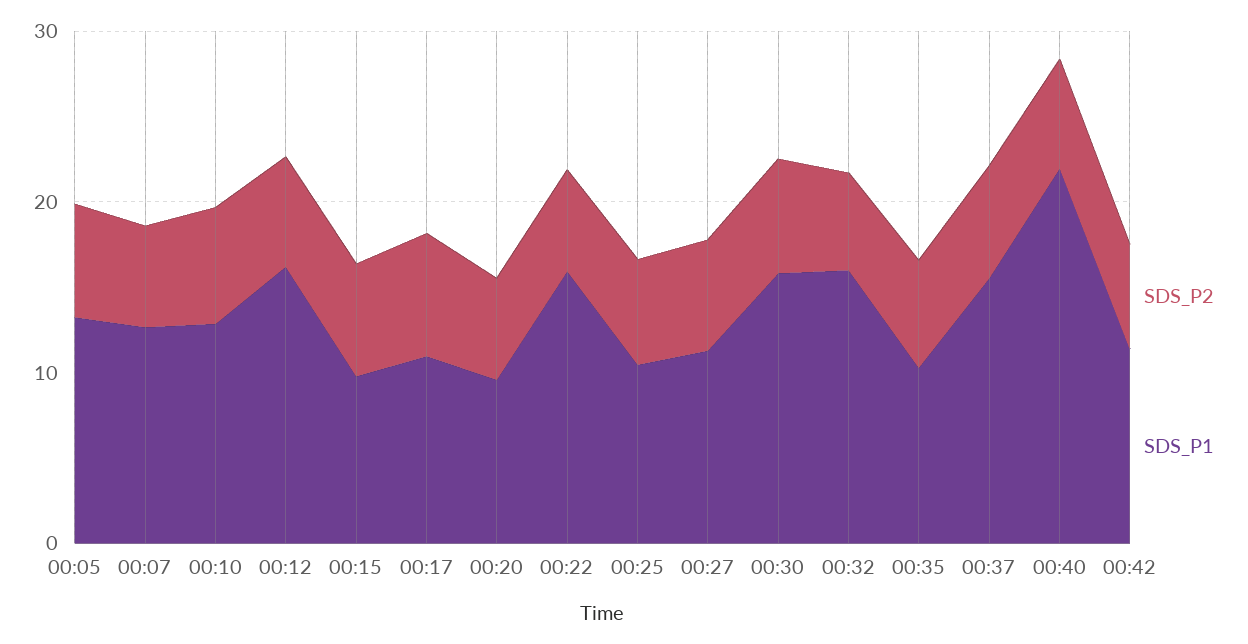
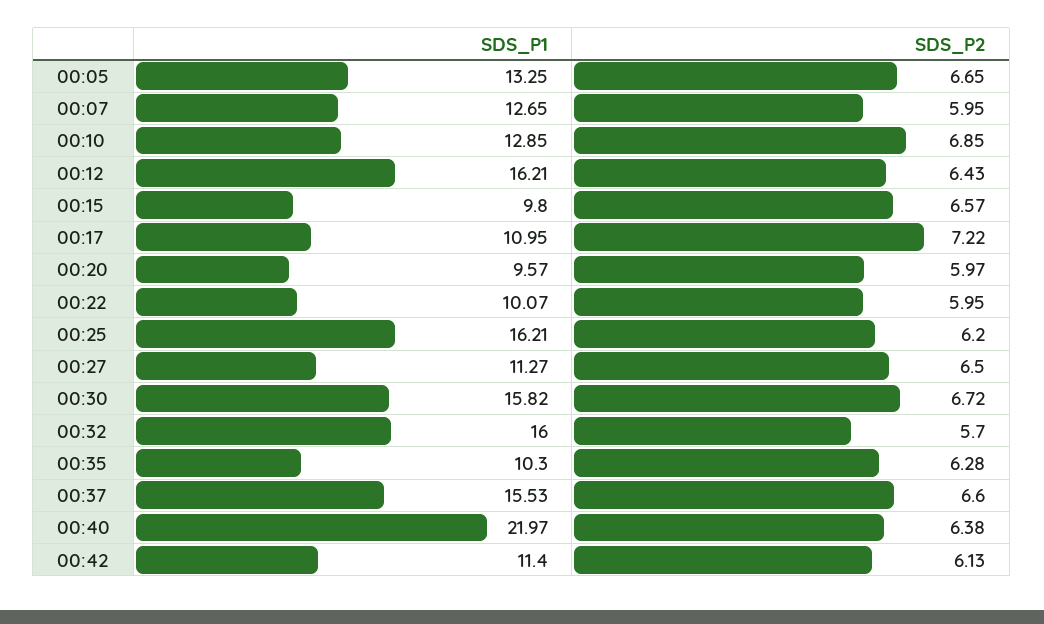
  {
    "SDS_P2": {
      "00:05": 6.65,
      "00:07": 5.95,
      "00:10": 6.85,
      "00:12": 6.43,
      "00:15": 6.57,
      "00:17": 7.22,
      "00:20": 5.97,
      "00:22": 5.95,
      "00:25": 6.2,
      "00:27": 6.5,
      "00:30": 6.72,
      "00:32": 5.7,
      "00:35": 6.28,
      "00:37": 6.6,
      "00:40": 6.38,
      "00:42": 6.13
    },
    "SDS_P1": {
      "00:05": 13.25,
      "00:07": 12.65,
      "00:10": 12.85,
      "00:12": 16.21,
      "00:15": 9.8,
      "00:17": 10.95,
      "00:20": 9.57,
-     "00:22": 16,
+     "00:22": 10.07,
-     "00:25": 10,
+     "00:25": 16.21,
      "00:27": 11.27,
      "00:30": 15.82,
      "00:32": 16,
      "00:35": 10.3,
      "00:37": 15.53,
      "00:40": 21.97,
      "00:42": 11.4
    }
  }

